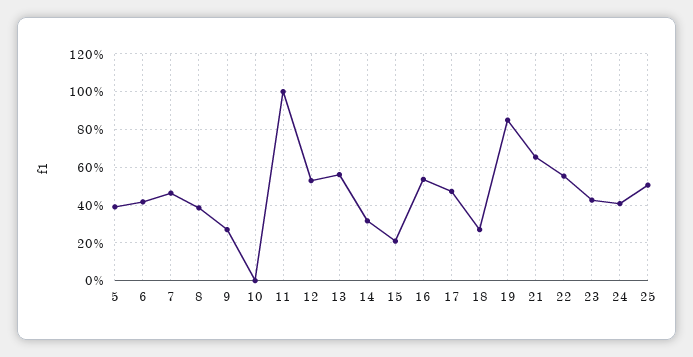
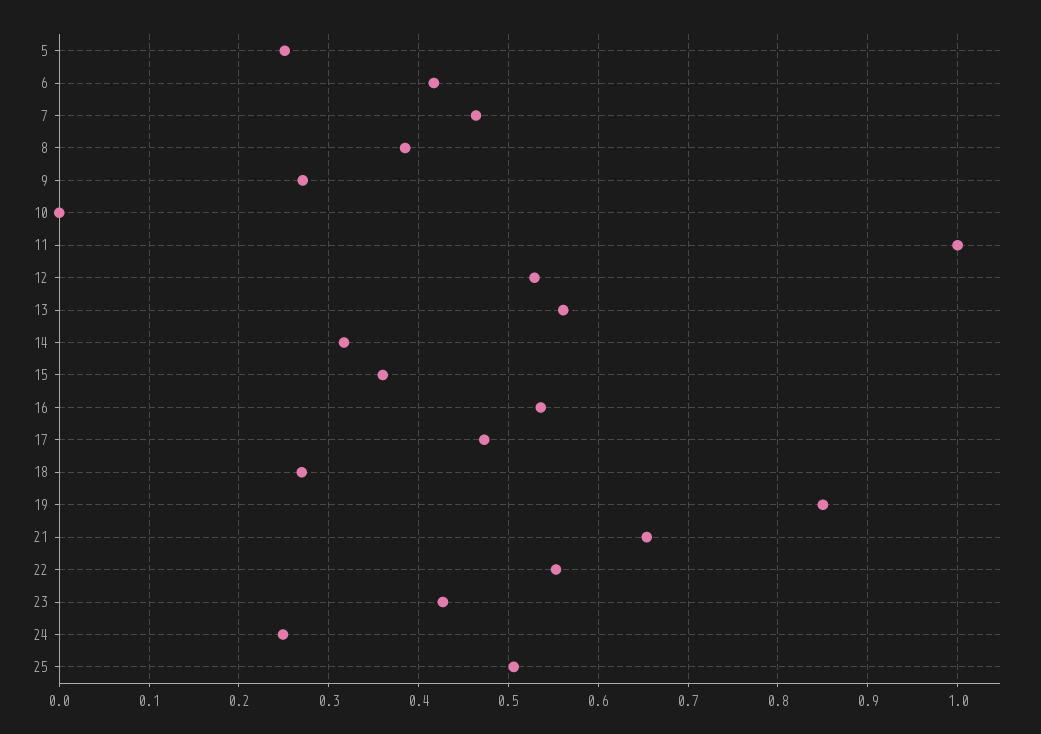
  {
-   "5": 0.4,
+   "5": 0.25,
    "6": 0.42,
    "7": 0.46,
    "8": 0.39,
    "9": 0.27,
    "10": 0,
    "11": 1,
    "12": 0.53,
    "13": 0.56,
    "14": 0.32,
-   "15": 0.2,
+   "15": 0.36,
    "16": 0.54,
    "17": 0.47,
    "18": 0.27,
    "19": 0.85,
    "21": 0.65,
    "22": 0.55,
    "23": 0.43,
-   "24": 0.4,
+   "24": 0.25,
    "25": 0.51
  }

